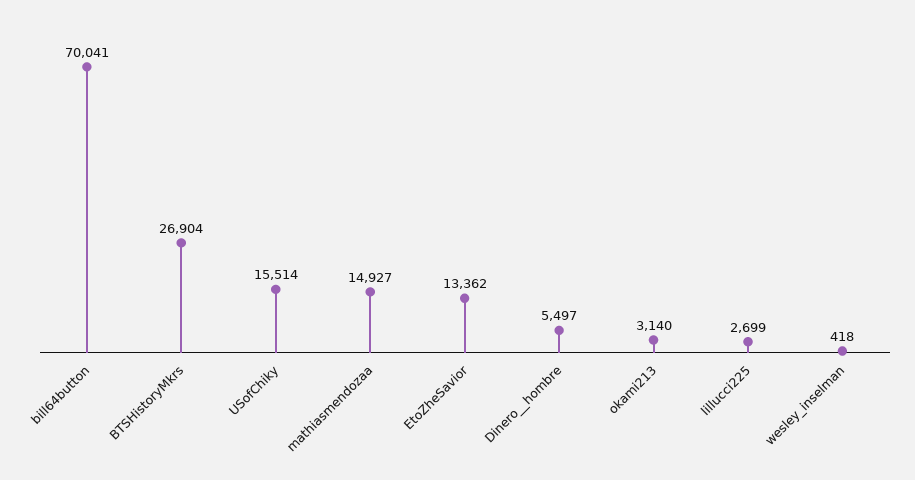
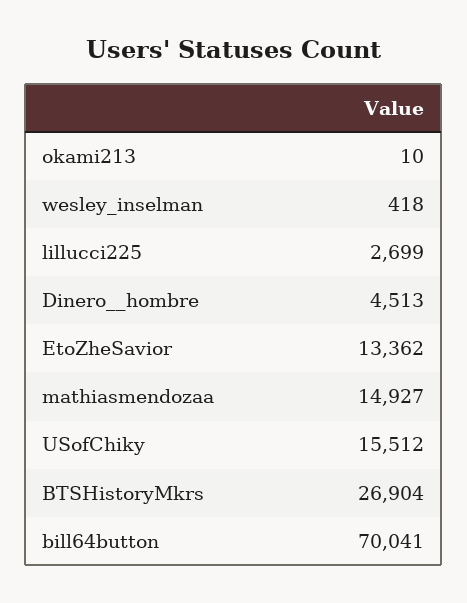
  {
    "bill64button": 70041,
    "BTSHistoryMkrs": 26904,
-   "USofChiky": 15514,
+   "USofChiky": 15512,
    "mathiasmendozaa": 14927,
    "EtoZheSavior": 13362,
-   "Dinero__hombre": 5497,
+   "Dinero__hombre": 4513,
-   "okami213": 3140,
+   "okami213": 10,
    "lillucci225": 2699,
    "wesley_inselman": 418
  }

